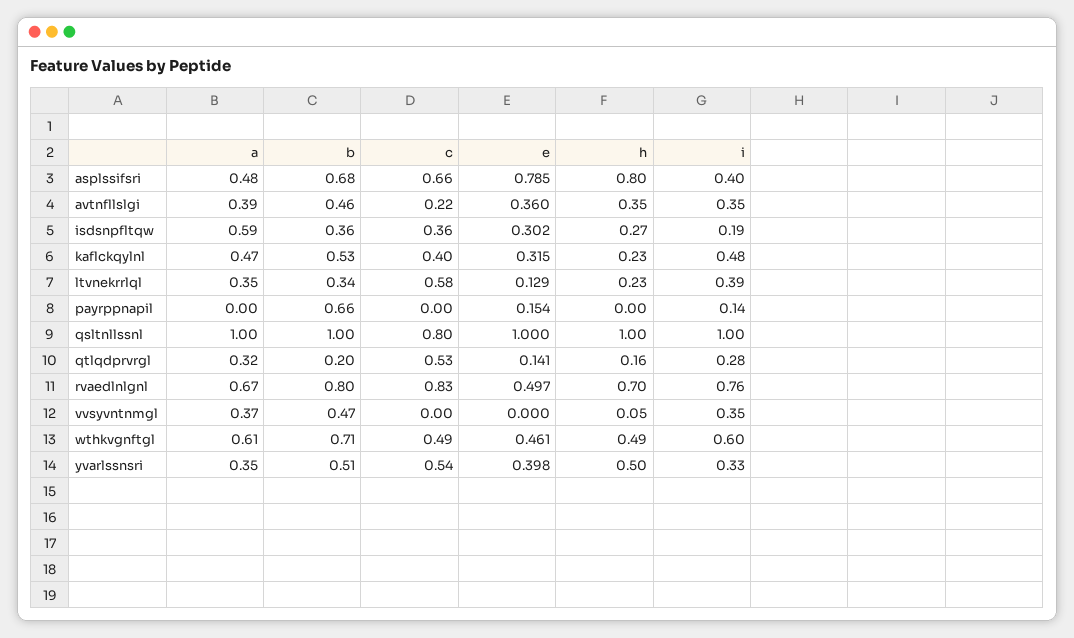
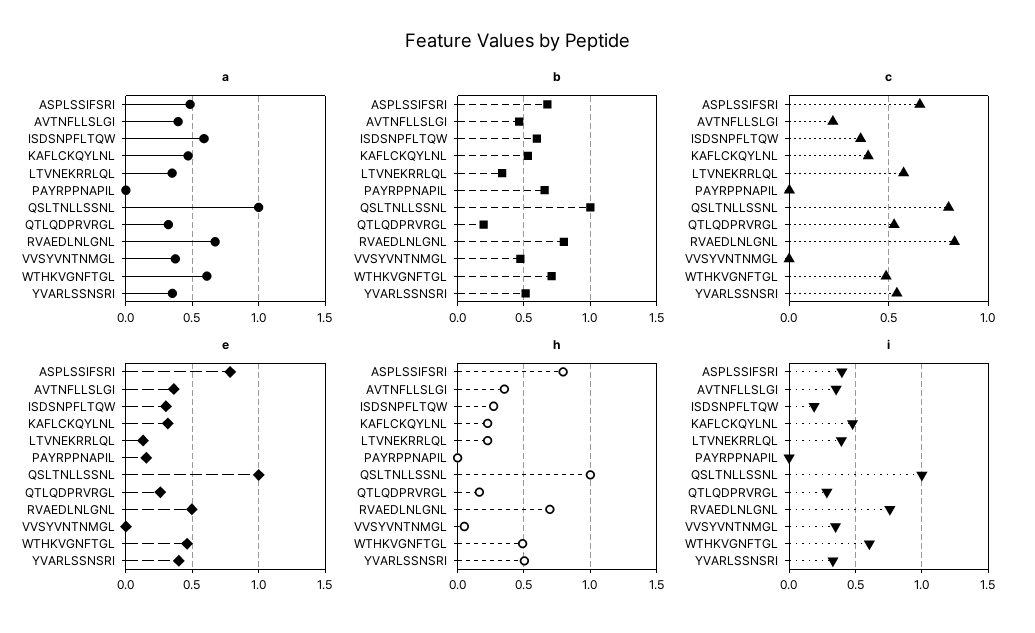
  {
    "a": {
      "asplssifsri": 0.48,
      "avtnfllslgi": 0.39,
      "isdsnpfltqw": 0.59,
      "kaflckqylnl": 0.47,
      "ltvnekrrlql": 0.35,
      "payrppnapil": 0,
      "qsltnllssnl": 1,
      "qtlqdprvrgl": 0.32,
      "rvaedlnlgnl": 0.67,
      "vvsyvntnmgl": 0.37,
      "wthkvgnftgl": 0.61,
      "yvarlssnsri": 0.35
    },
    "b": {
      "asplssifsri": 0.68,
      "avtnfllslgi": 0.46,
-     "isdsnpfltqw": 0.36,
+     "isdsnpfltqw": 0.6,
      "kaflckqylnl": 0.53,
      "ltvnekrrlql": 0.34,
      "payrppnapil": 0.66,
      "qsltnllssnl": 1,
      "qtlqdprvrgl": 0.2,
      "rvaedlnlgnl": 0.8,
      "vvsyvntnmgl": 0.47,
      "wthkvgnftgl": 0.71,
      "yvarlssnsri": 0.51
    },
    "c": {
      "asplssifsri": 0.66,
      "avtnfllslgi": 0.22,
      "isdsnpfltqw": 0.36,
      "kaflckqylnl": 0.4,
      "ltvnekrrlql": 0.58,
      "payrppnapil": 0,
      "qsltnllssnl": 0.8,
      "qtlqdprvrgl": 0.53,
      "rvaedlnlgnl": 0.83,
      "vvsyvntnmgl": 0,
      "wthkvgnftgl": 0.49,
      "yvarlssnsri": 0.54
    },
    "e": {
      "asplssifsri": 0.785,
      "avtnfllslgi": 0.36,
      "isdsnpfltqw": 0.302,
      "kaflckqylnl": 0.315,
      "ltvnekrrlql": 0.129,
      "payrppnapil": 0.154,
      "qsltnllssnl": 1,
-     "qtlqdprvrgl": 0.141,
+     "qtlqdprvrgl": 0.25,
      "rvaedlnlgnl": 0.497,
      "vvsyvntnmgl": 0,
      "wthkvgnftgl": 0.461,
      "yvarlssnsri": 0.398
    },
    "h": {
      "asplssifsri": 0.8,
      "avtnfllslgi": 0.35,
      "isdsnpfltqw": 0.27,
      "kaflckqylnl": 0.23,
      "ltvnekrrlql": 0.23,
      "payrppnapil": 0,
      "qsltnllssnl": 1,
      "qtlqdprvrgl": 0.16,
      "rvaedlnlgnl": 0.7,
      "vvsyvntnmgl": 0.05,
      "wthkvgnftgl": 0.49,
      "yvarlssnsri": 0.5
    },
    "i": {
      "asplssifsri": 0.4,
      "avtnfllslgi": 0.35,
      "isdsnpfltqw": 0.19,
      "kaflckqylnl": 0.48,
      "ltvnekrrlql": 0.39,
-     "payrppnapil": 0.14,
+     "payrppnapil": 0,
      "qsltnllssnl": 1,
      "qtlqdprvrgl": 0.28,
      "rvaedlnlgnl": 0.76,
      "vvsyvntnmgl": 0.35,
      "wthkvgnftgl": 0.6,
      "yvarlssnsri": 0.33
    }
  }

